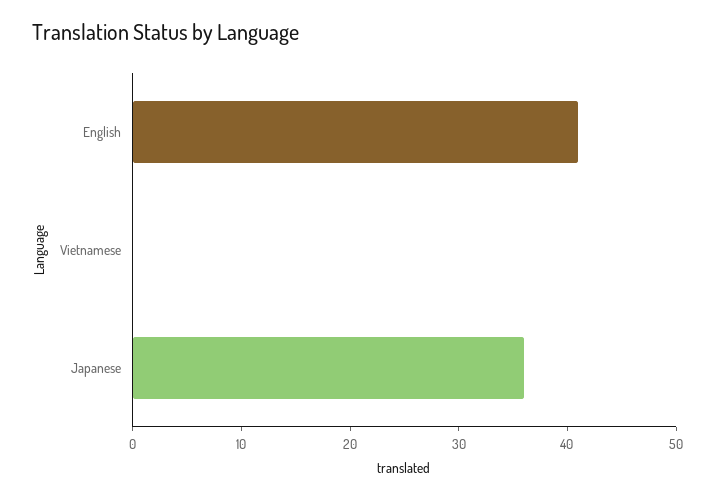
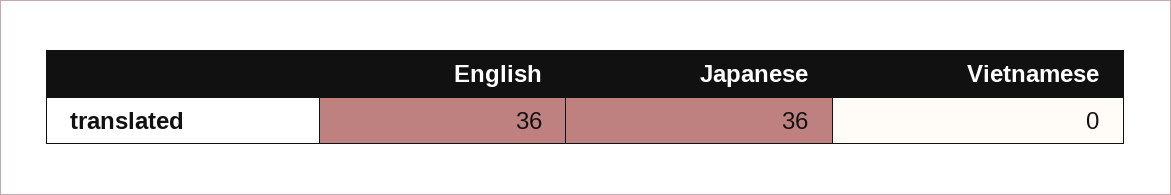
  {
-   "English": 41,
+   "English": 36,
    "Vietnamese": 0,
    "Japanese": 36
  }

